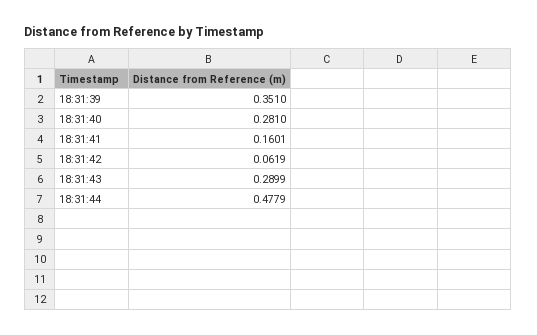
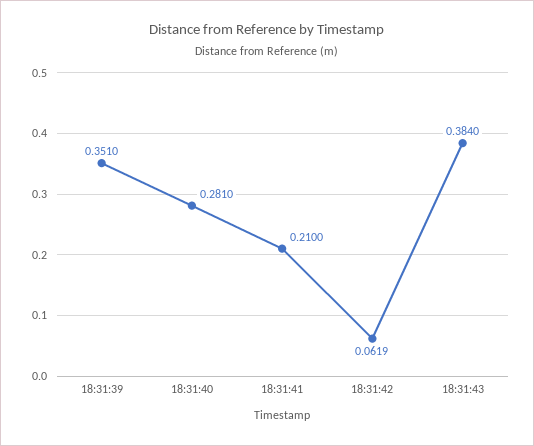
  {
    "18:31:39": 0.351,
    "18:31:40": 0.281,
-   "18:31:41": 0.1601,
+   "18:31:41": 0.21,
    "18:31:42": 0.0619,
-   "18:31:43": 0.2899,
+   "18:31:43": 0.384
-   "18:31:44": 0.4779
  }

